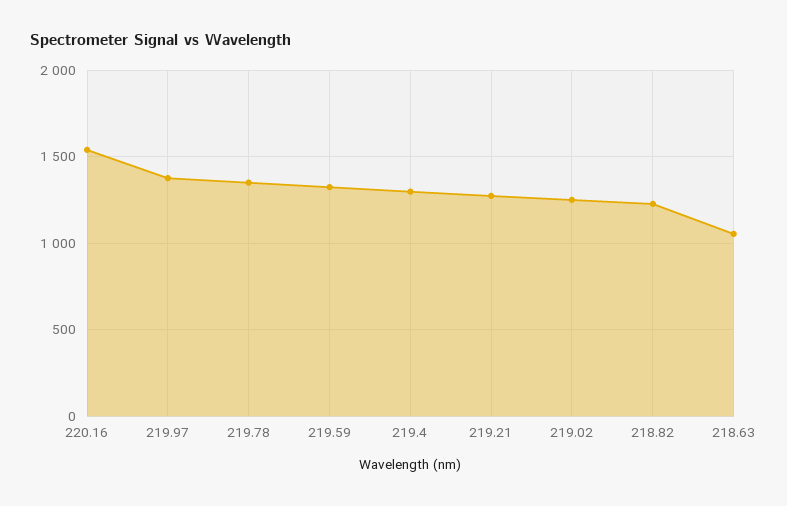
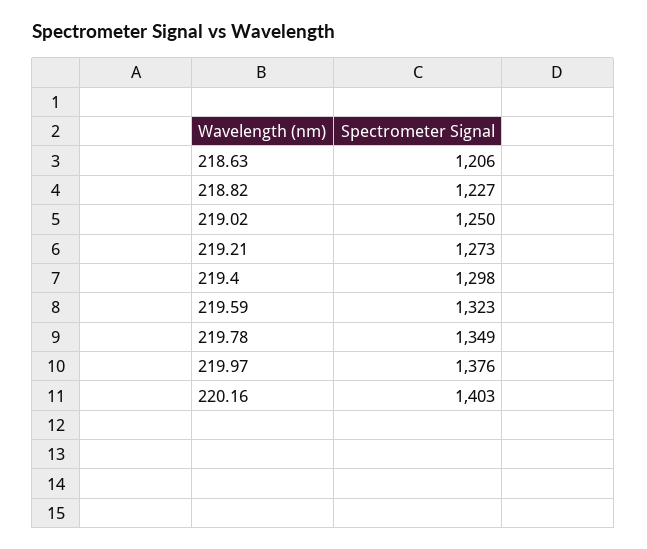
  {
-   "220.16": 1550,
+   "220.16": 1403,
    "219.97": 1376,
    "219.78": 1349,
    "219.59": 1323,
    "219.4": 1298,
    "219.21": 1273,
    "219.02": 1250,
    "218.82": 1227,
-   "218.63": 1050
+   "218.63": 1206
  }

